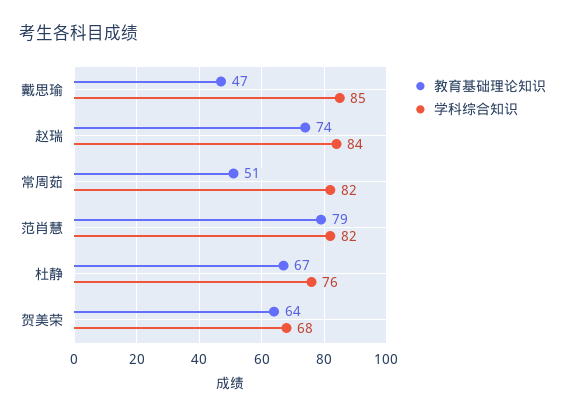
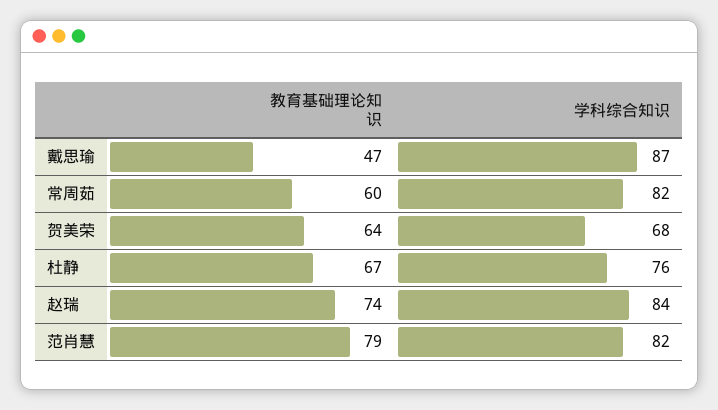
  {
    "教育基础理论知识": {
      "戴思瑜": 47,
      "赵瑞": 74,
-     "常周茹": 51,
+     "常周茹": 60,
      "范肖慧": 79,
      "杜静": 67,
      "贺美荣": 64
    },
    "学科综合知识": {
-     "戴思瑜": 85,
+     "戴思瑜": 87,
      "赵瑞": 84,
      "常周茹": 82,
      "范肖慧": 82,
      "杜静": 76,
      "贺美荣": 68
    }
  }

